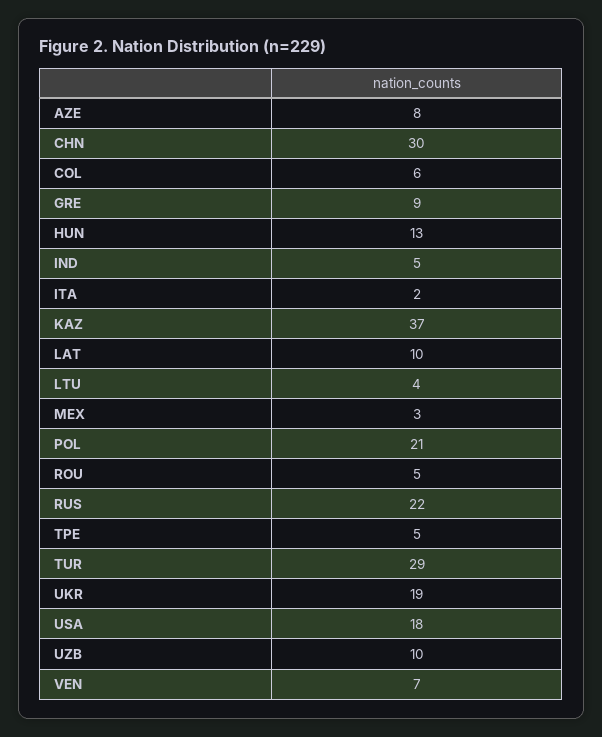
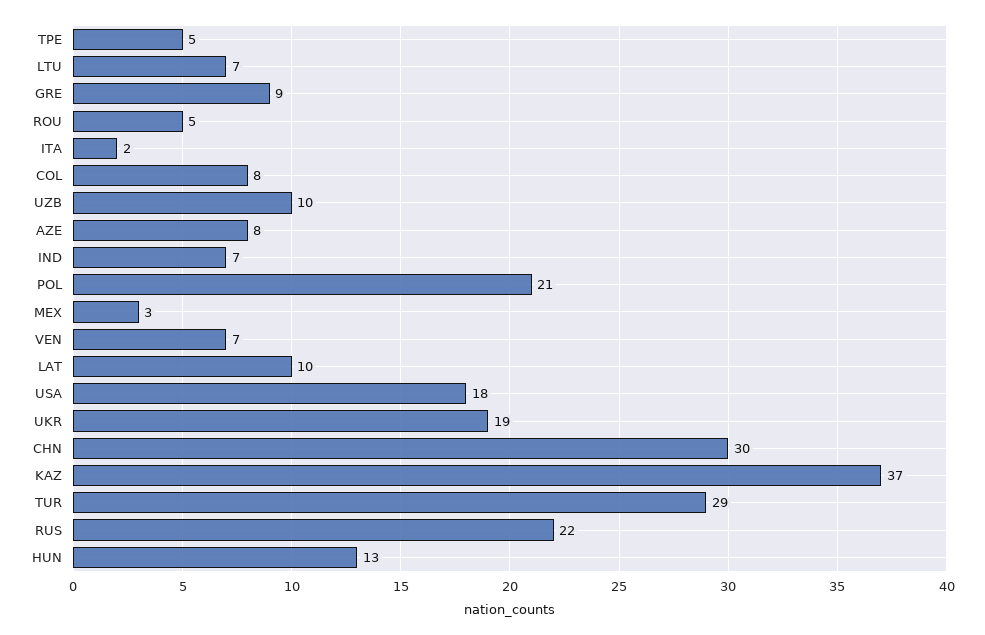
  {
    "AZE": 8,
    "CHN": 30,
-   "COL": 6,
+   "COL": 8,
    "GRE": 9,
    "HUN": 13,
-   "IND": 5,
+   "IND": 7,
    "ITA": 2,
    "KAZ": 37,
    "LAT": 10,
-   "LTU": 4,
+   "LTU": 7,
    "MEX": 3,
    "POL": 21,
    "ROU": 5,
    "RUS": 22,
    "TPE": 5,
    "TUR": 29,
    "UKR": 19,
    "USA": 18,
    "UZB": 10,
    "VEN": 7
  }

